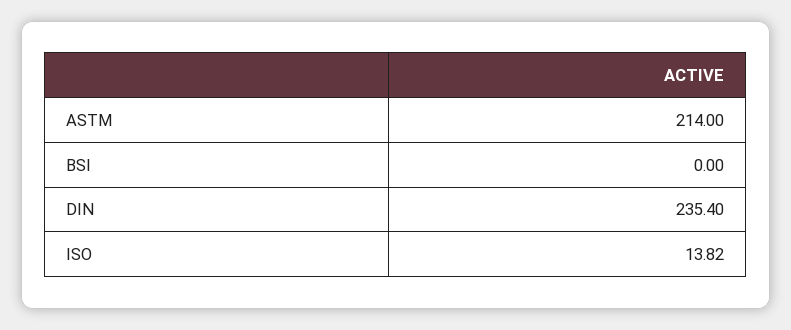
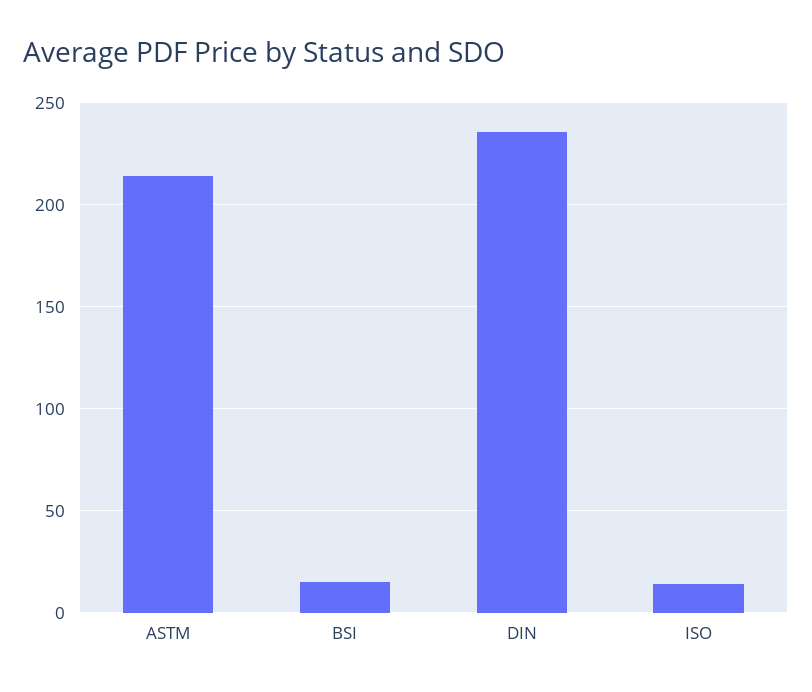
  {
    "ASTM": 214,
-   "BSI": 0,
+   "BSI": 15,
    "DIN": 235.4,
    "ISO": 13.82
  }

